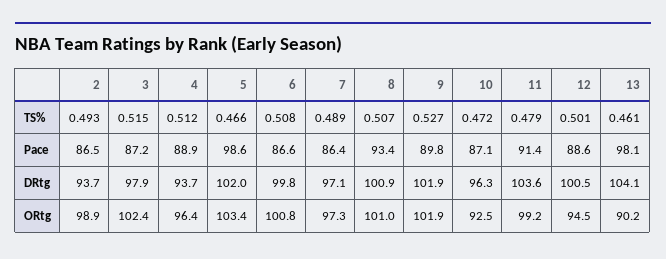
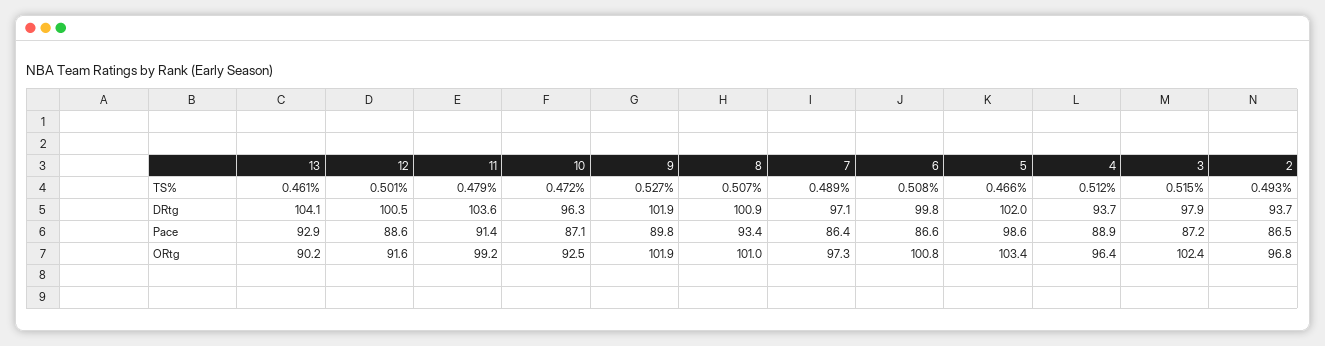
  {
    "2": {
      "TS%": 0.493,
      "Pace": 86.5,
      "DRtg": 93.7,
-     "ORtg": 98.9
+     "ORtg": 96.8
    },
    "3": {
      "TS%": 0.515,
      "Pace": 87.2,
      "DRtg": 97.9,
      "ORtg": 102.4
    },
    "4": {
      "TS%": 0.512,
      "Pace": 88.9,
      "DRtg": 93.7,
      "ORtg": 96.4
    },
    "5": {
      "TS%": 0.466,
      "Pace": 98.6,
      "DRtg": 102,
      "ORtg": 103.4
    },
    "6": {
      "TS%": 0.508,
      "Pace": 86.6,
      "DRtg": 99.8,
      "ORtg": 100.8
    },
    "7": {
      "TS%": 0.489,
      "Pace": 86.4,
      "DRtg": 97.1,
      "ORtg": 97.3
    },
    "8": {
      "TS%": 0.507,
      "Pace": 93.4,
      "DRtg": 100.9,
      "ORtg": 101
    },
    "9": {
      "TS%": 0.527,
      "Pace": 89.8,
      "DRtg": 101.9,
      "ORtg": 101.9
    },
    "10": {
      "TS%": 0.472,
      "Pace": 87.1,
      "DRtg": 96.3,
      "ORtg": 92.5
    },
    "11": {
      "TS%": 0.479,
      "Pace": 91.4,
      "DRtg": 103.6,
      "ORtg": 99.2
    },
    "12": {
      "TS%": 0.501,
      "Pace": 88.6,
      "DRtg": 100.5,
-     "ORtg": 94.5
+     "ORtg": 91.6
    },
    "13": {
      "TS%": 0.461,
-     "Pace": 98.1,
+     "Pace": 92.9,
      "DRtg": 104.1,
      "ORtg": 90.2
    }
  }

